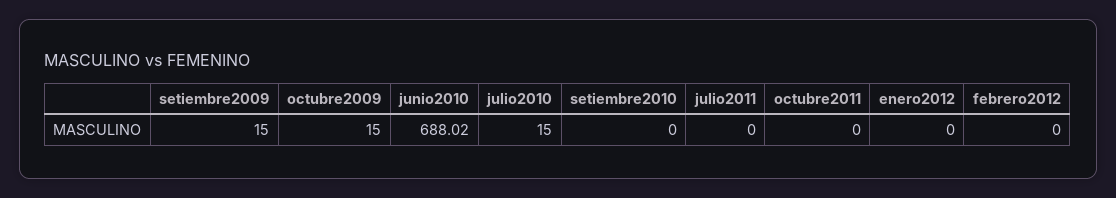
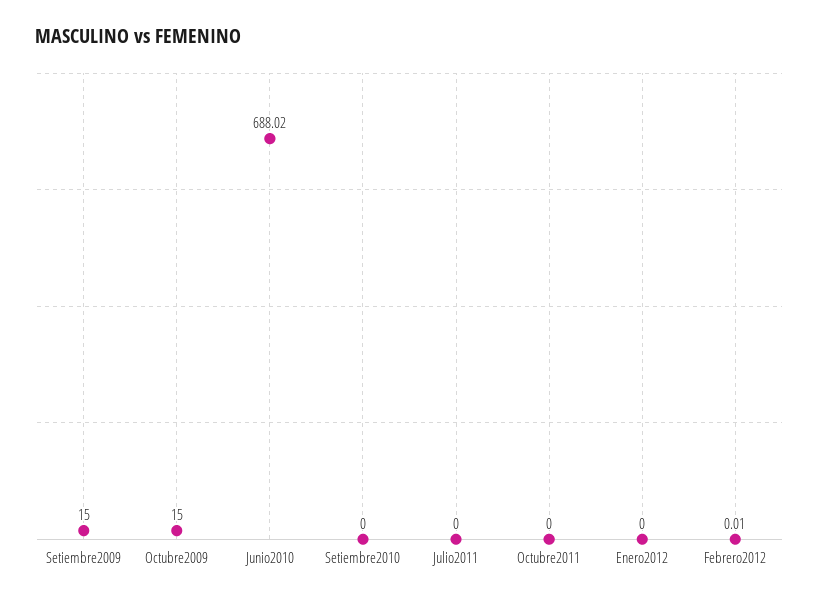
  {
    "setiembre2009": 15,
    "octubre2009": 15,
    "junio2010": 688.02,
-   "julio2010": 15,
    "setiembre2010": 0,
    "julio2011": 0,
    "octubre2011": 0,
    "enero2012": 0,
-   "febrero2012": 0
+   "febrero2012": 0.01
  }

